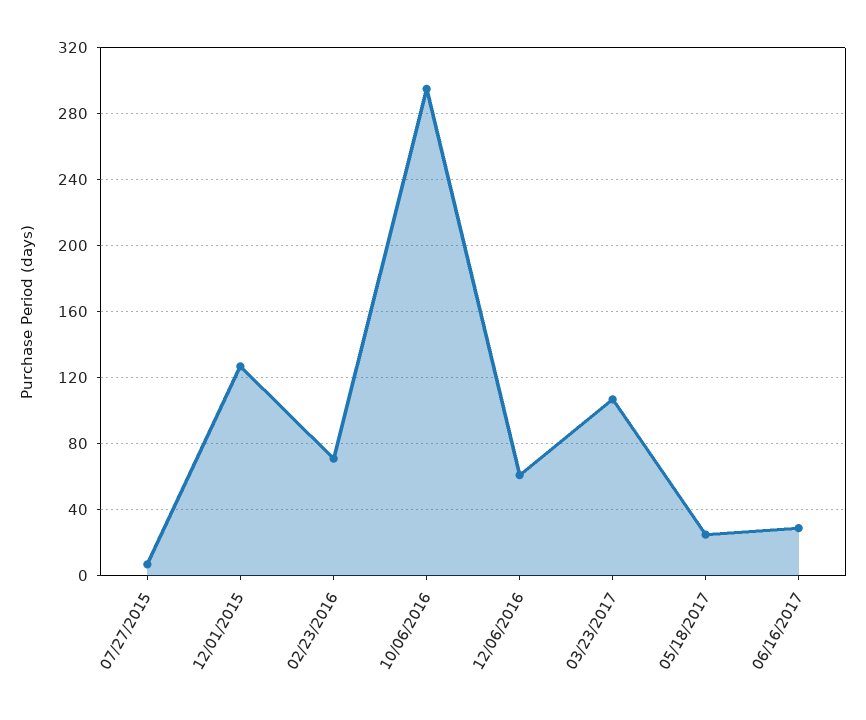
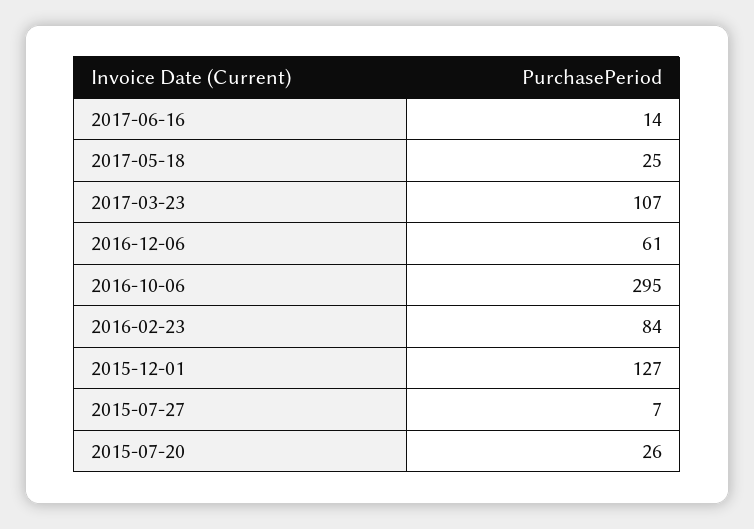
  {
    "07/27/2015": 7,
    "12/01/2015": 127,
-   "02/23/2016": 70,
+   "02/23/2016": 84,
    "10/06/2016": 295,
    "12/06/2016": 61,
    "03/23/2017": 107,
    "05/18/2017": 25,
-   "06/16/2017": 30
+   "06/16/2017": 14,
+   "2015-07-20": 26
  }

